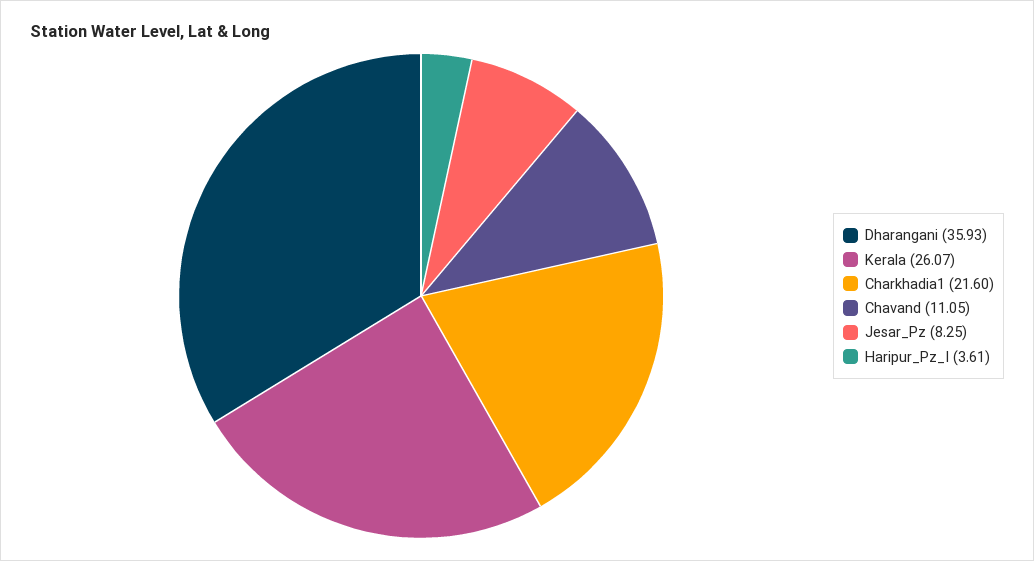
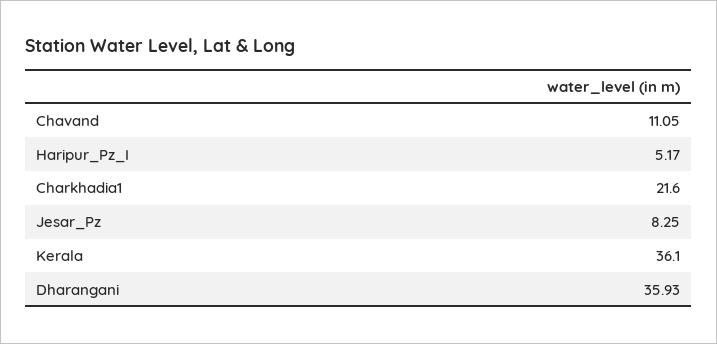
  {
    "Dharangani": 35.93,
-   "Kerala": 26.07,
+   "Kerala": 36.1,
    "Charkhadia1": 21.6,
    "Chavand": 11.05,
    "Jesar_Pz": 8.25,
-   "Haripur_Pz_I": 3.61
+   "Haripur_Pz_I": 5.17
  }

